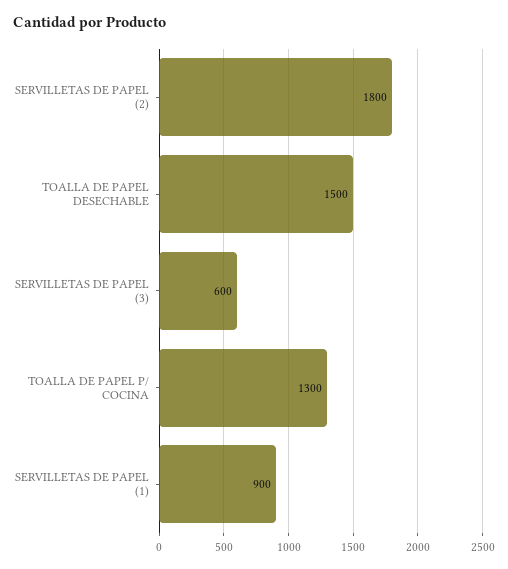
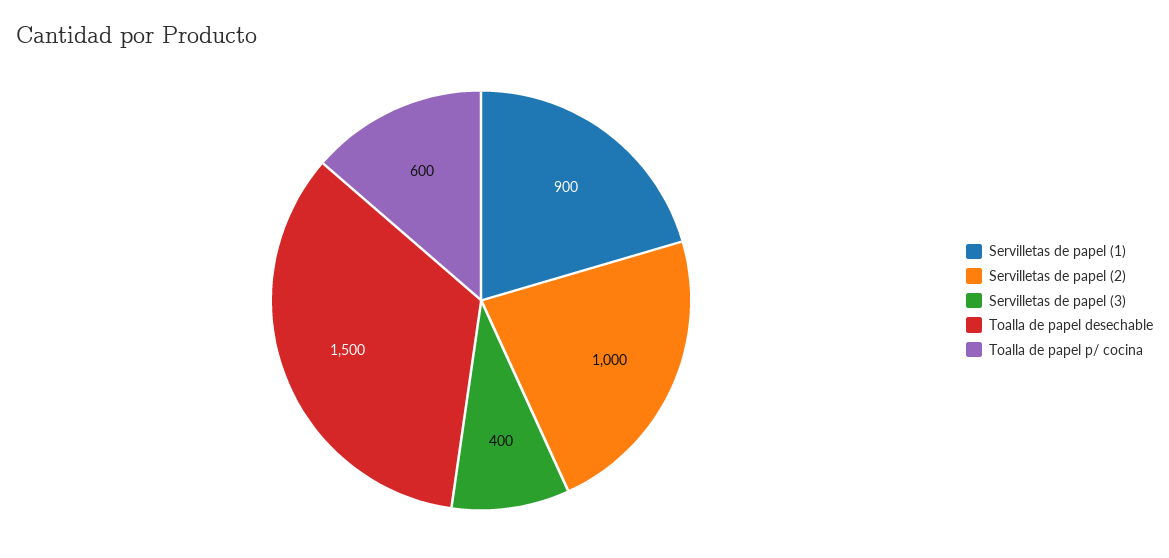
  {
-   "SERVILLETAS DE PAPEL (2)": 1800,
+   "SERVILLETAS DE PAPEL (2)": 1000,
    "TOALLA DE PAPEL DESECHABLE": 1500,
-   "SERVILLETAS DE PAPEL (3)": 600,
+   "SERVILLETAS DE PAPEL (3)": 400,
-   "TOALLA DE PAPEL P/ COCINA": 1300,
+   "TOALLA DE PAPEL P/ COCINA": 600,
    "SERVILLETAS DE PAPEL (1)": 900
  }

